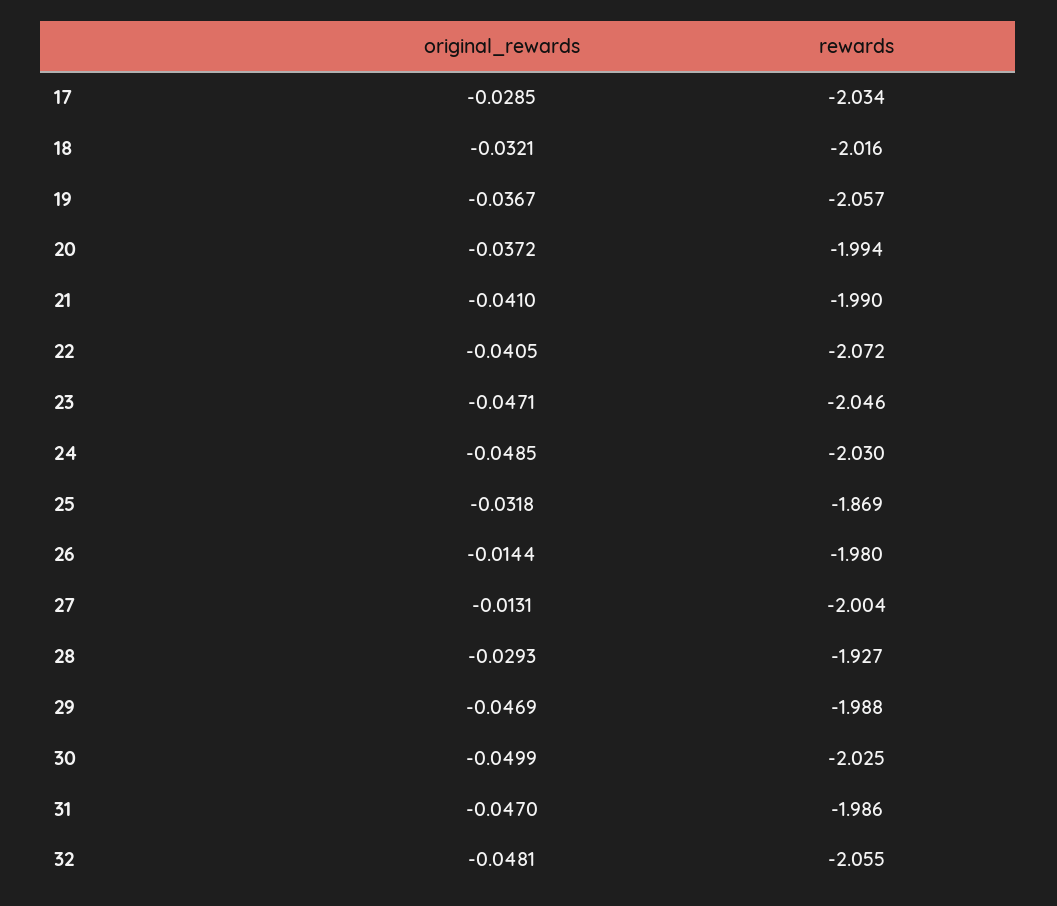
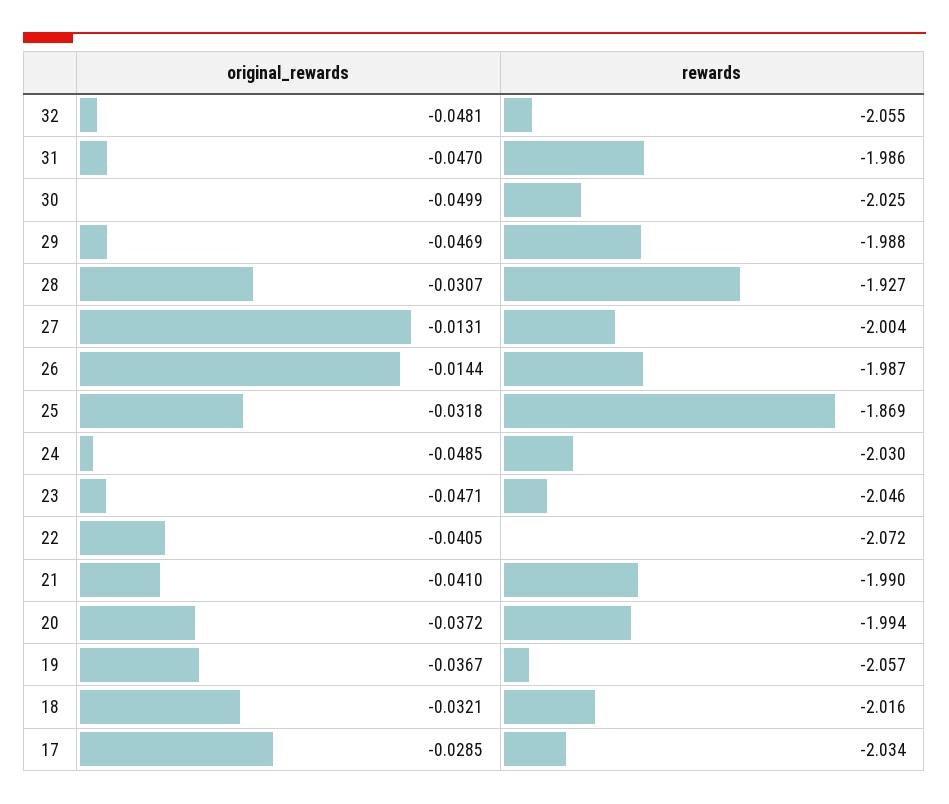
  {
    "original_rewards": {
      "17": -0.0285,
      "18": -0.0321,
      "19": -0.0367,
      "20": -0.0372,
      "21": -0.041,
      "22": -0.0405,
      "23": -0.0471,
      "24": -0.0485,
      "25": -0.0318,
      "26": -0.0144,
      "27": -0.0131,
-     "28": -0.0293,
+     "28": -0.0307,
      "29": -0.0469,
      "30": -0.0499,
      "31": -0.047,
      "32": -0.0481
    },
    "rewards": {
      "17": -2.034,
      "18": -2.016,
      "19": -2.057,
      "20": -1.994,
      "21": -1.99,
      "22": -2.072,
      "23": -2.046,
      "24": -2.03,
      "25": -1.869,
-     "26": -1.98,
+     "26": -1.987,
      "27": -2.004,
      "28": -1.927,
      "29": -1.988,
      "30": -2.025,
      "31": -1.986,
      "32": -2.055
    }
  }

